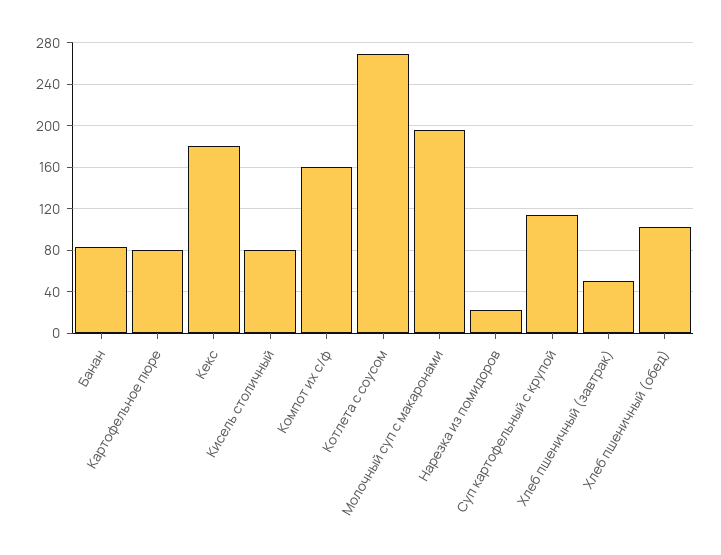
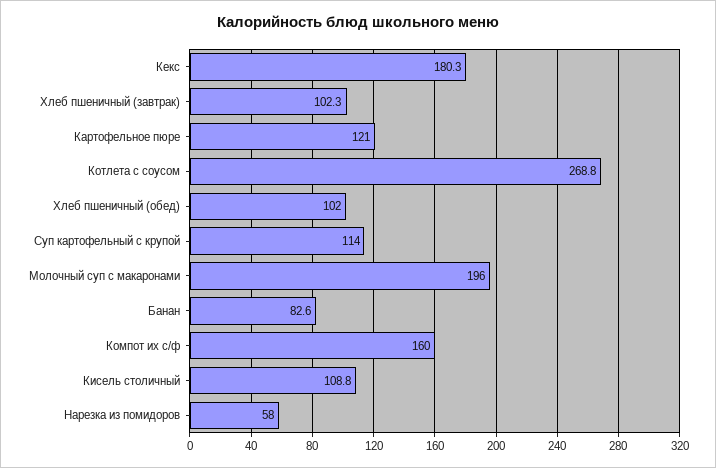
  {
    "Банан": 82.6,
-   "Картофельное пюре": 80,
+   "Картофельное пюре": 121,
    "Кекс": 180.3,
-   "Кисель столичный": 80,
+   "Кисель столичный": 108.8,
    "Компот их с/ф": 160,
    "Котлета с соусом": 268.8,
    "Молочный суп с макаронами": 196,
-   "Нарезка из помидоров": 20,
+   "Нарезка из помидоров": 58,
    "Суп картофельный с крупой": 114,
-   "Хлеб пшеничный (завтрак)": 50,
+   "Хлеб пшеничный (завтрак)": 102.3,
    "Хлеб пшеничный (обед)": 102
  }

